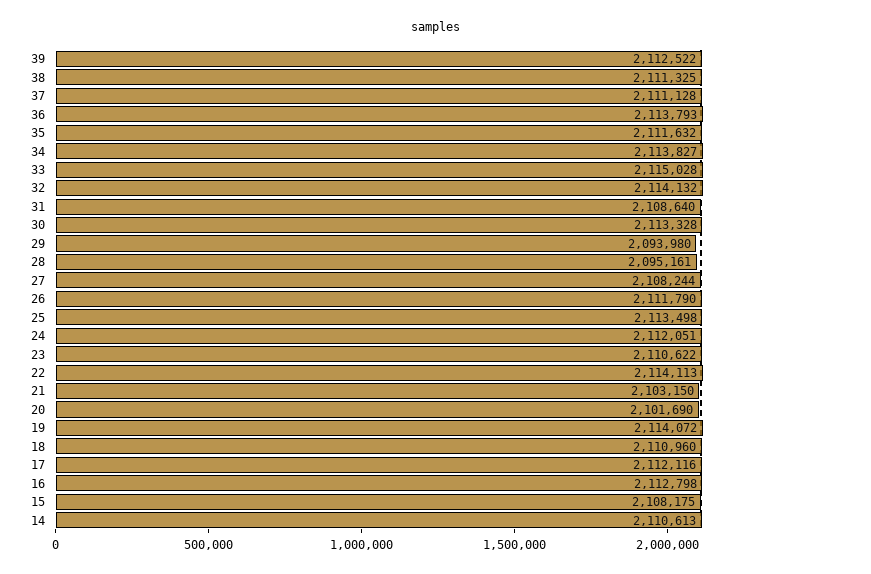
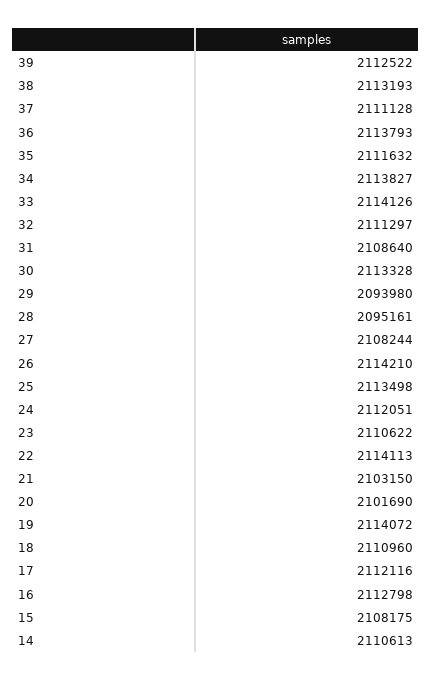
  {
    "39": 2112522,
-   "38": 2111325,
+   "38": 2113193,
    "37": 2111128,
    "36": 2113793,
    "35": 2111632,
    "34": 2113827,
-   "33": 2115028,
+   "33": 2114126,
-   "32": 2114132,
+   "32": 2111297,
    "31": 2108640,
    "30": 2113328,
    "29": 2093980,
    "28": 2095161,
    "27": 2108244,
-   "26": 2111790,
+   "26": 2114210,
    "25": 2113498,
    "24": 2112051,
    "23": 2110622,
    "22": 2114113,
    "21": 2103150,
    "20": 2101690,
    "19": 2114072,
    "18": 2110960,
    "17": 2112116,
    "16": 2112798,
    "15": 2108175,
    "14": 2110613
  }

